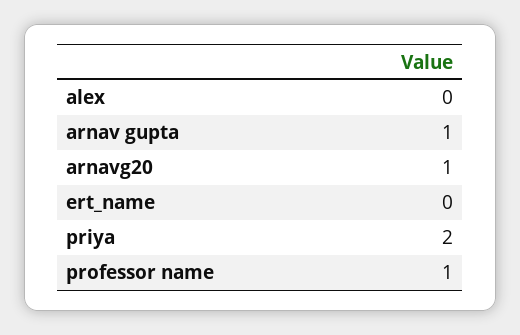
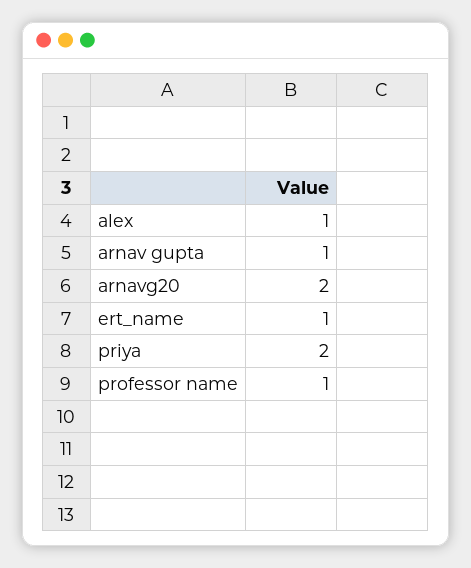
  {
-   "alex": 0,
+   "alex": 1,
    "arnav gupta": 1,
-   "arnavg20": 1,
+   "arnavg20": 2,
-   "ert_name": 0,
+   "ert_name": 1,
    "priya": 2,
    "professor name": 1
  }

